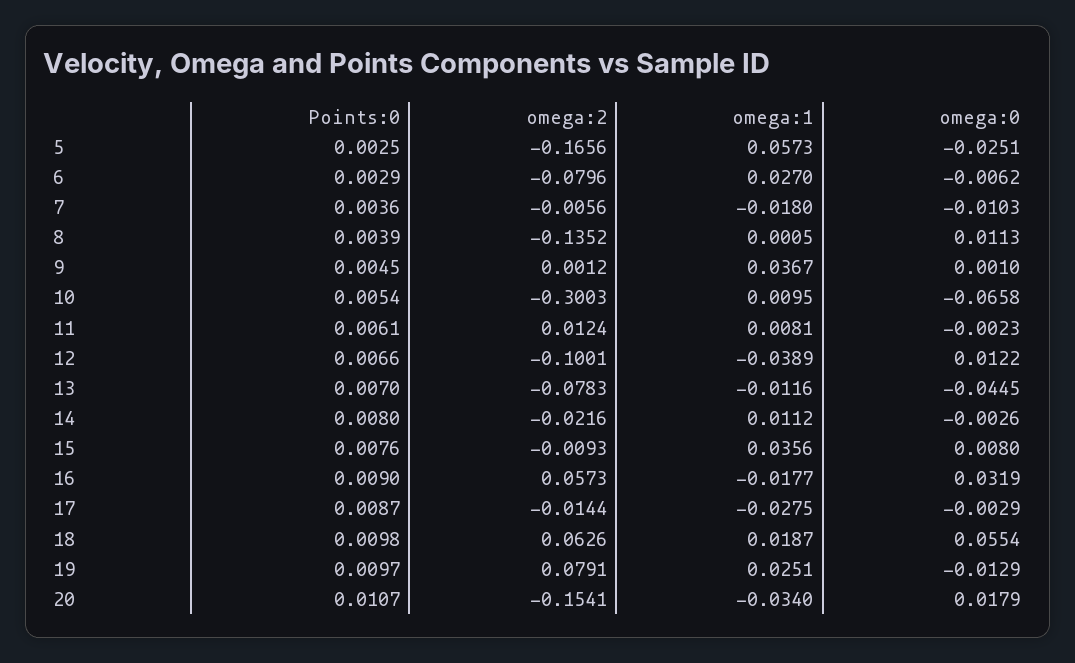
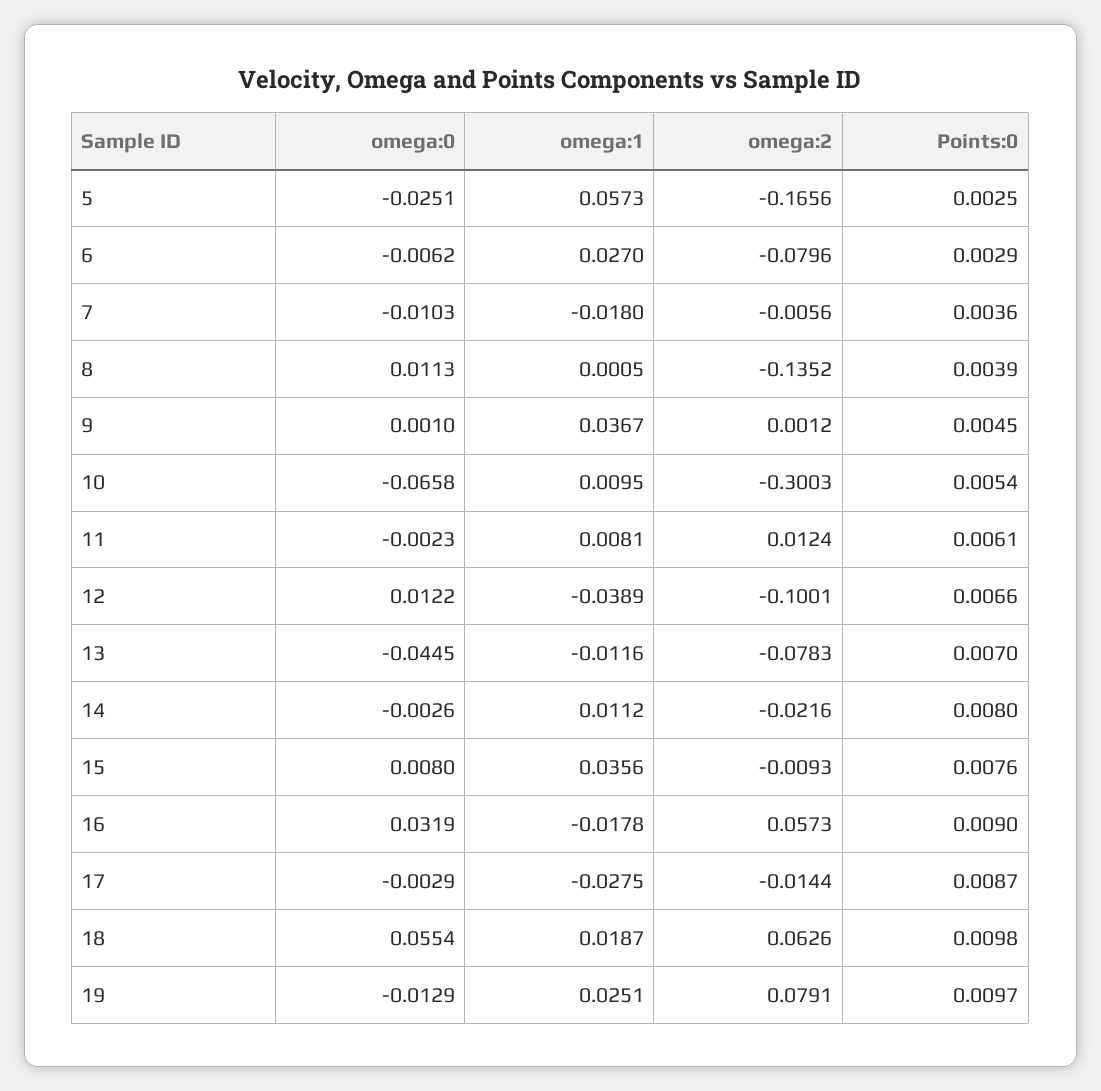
  {
    "Points:0": {
      "5": 0.0025,
      "6": 0.0029,
      "7": 0.0036,
      "8": 0.0039,
      "9": 0.0045,
      "10": 0.0054,
      "11": 0.0061,
      "12": 0.0066,
      "13": 0.007,
      "14": 0.008,
      "15": 0.0076,
      "16": 0.009,
      "17": 0.0087,
      "18": 0.0098,
-     "19": 0.0097,
+     "19": 0.0097
-     "20": 0.0107
    },
    "omega:2": {
      "5": -0.1656,
      "6": -0.0796,
      "7": -0.0056,
      "8": -0.1352,
      "9": 0.0012,
      "10": -0.3003,
      "11": 0.0124,
      "12": -0.1001,
      "13": -0.0783,
      "14": -0.0216,
      "15": -0.0093,
      "16": 0.0573,
      "17": -0.0144,
      "18": 0.0626,
-     "19": 0.0791,
+     "19": 0.0791
-     "20": -0.1541
    },
    "omega:1": {
      "5": 0.0573,
      "6": 0.027,
      "7": -0.018,
      "8": 0.0005,
      "9": 0.0367,
      "10": 0.0095,
      "11": 0.0081,
      "12": -0.0389,
      "13": -0.0116,
      "14": 0.0112,
      "15": 0.0356,
-     "16": -0.0177,
+     "16": -0.0178,
      "17": -0.0275,
      "18": 0.0187,
-     "19": 0.0251,
+     "19": 0.0251
-     "20": -0.034
    },
    "omega:0": {
      "5": -0.0251,
      "6": -0.0062,
      "7": -0.0103,
      "8": 0.0113,
      "9": 0.001,
      "10": -0.0658,
      "11": -0.0023,
      "12": 0.0122,
      "13": -0.0445,
      "14": -0.0026,
      "15": 0.008,
      "16": 0.0319,
      "17": -0.0029,
      "18": 0.0554,
-     "19": -0.0129,
+     "19": -0.0129
-     "20": 0.0179
    }
  }

